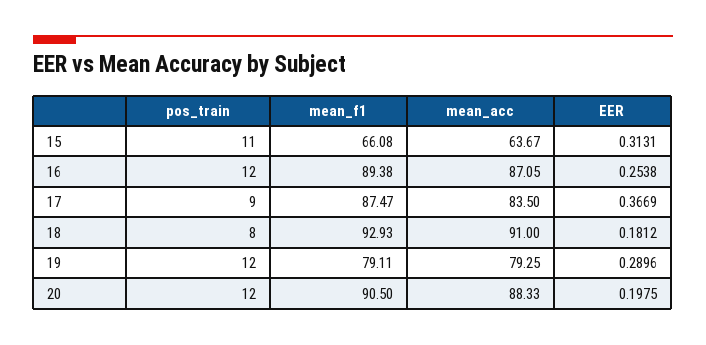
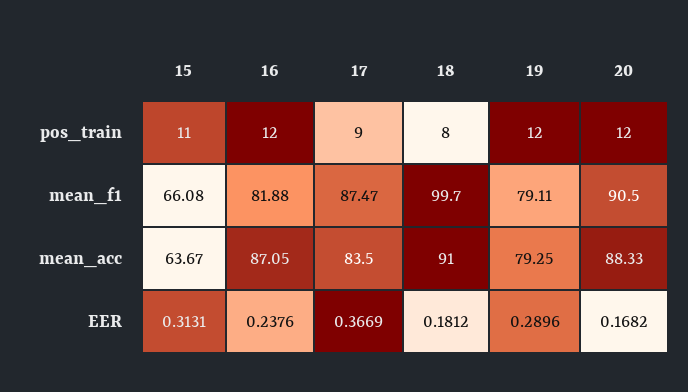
  {
    "pos_train": {
      "15": 11,
      "16": 12,
      "17": 9,
      "18": 8,
      "19": 12,
      "20": 12
    },
    "mean_f1": {
      "15": 66.08,
-     "16": 89.38,
+     "16": 81.88,
      "17": 87.47,
-     "18": 92.93,
+     "18": 99.7,
      "19": 79.11,
      "20": 90.5
    },
    "mean_acc": {
      "15": 63.67,
      "16": 87.05,
      "17": 83.5,
      "18": 91,
      "19": 79.25,
      "20": 88.33
    },
    "EER": {
      "15": 0.3131,
-     "16": 0.2538,
+     "16": 0.2376,
      "17": 0.3669,
      "18": 0.1812,
      "19": 0.2896,
-     "20": 0.1975
+     "20": 0.1682
    }
  }

